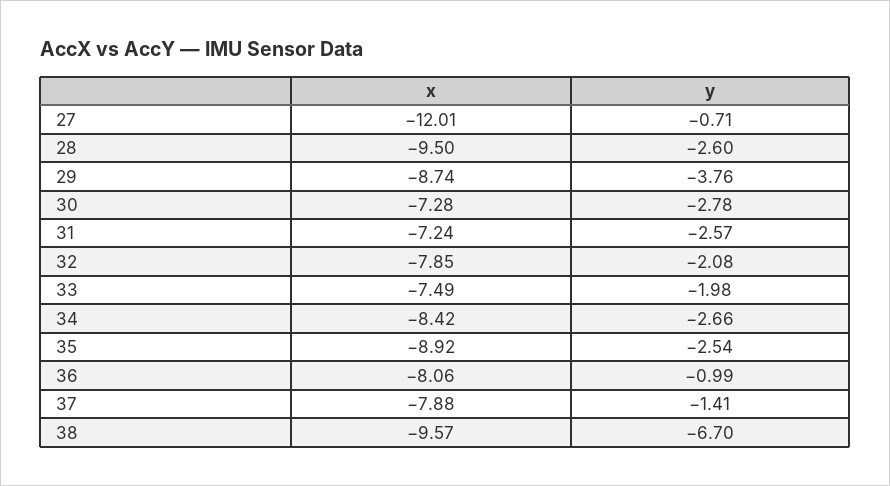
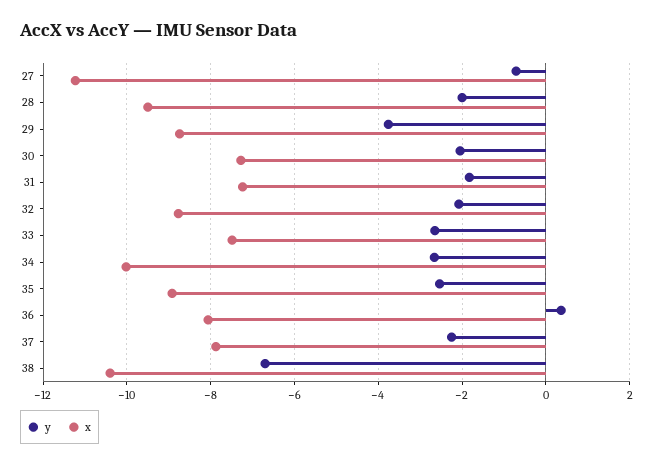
  {
    "x": {
-     "27": -12.01,
+     "27": -11.2,
      "28": -9.5,
      "29": -8.74,
      "30": -7.28,
      "31": -7.24,
-     "32": -7.85,
+     "32": -8.8,
      "33": -7.49,
-     "34": -8.42,
+     "34": -10,
      "35": -8.92,
      "36": -8.06,
      "37": -7.88,
-     "38": -9.57
+     "38": -10.4
    },
    "y": {
      "27": -0.71,
-     "28": -2.6,
+     "28": -2,
      "29": -3.76,
-     "30": -2.78,
+     "30": -2,
-     "31": -2.57,
+     "31": -1.8,
      "32": -2.08,
-     "33": -1.98,
+     "33": -2.6,
      "34": -2.66,
      "35": -2.54,
-     "36": -0.99,
+     "36": 0.4,
-     "37": -1.41,
+     "37": -2.2,
      "38": -6.7
    }
  }

